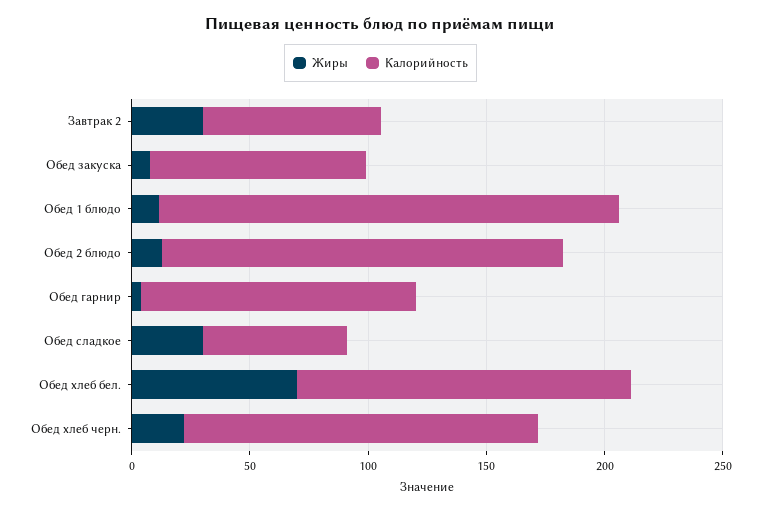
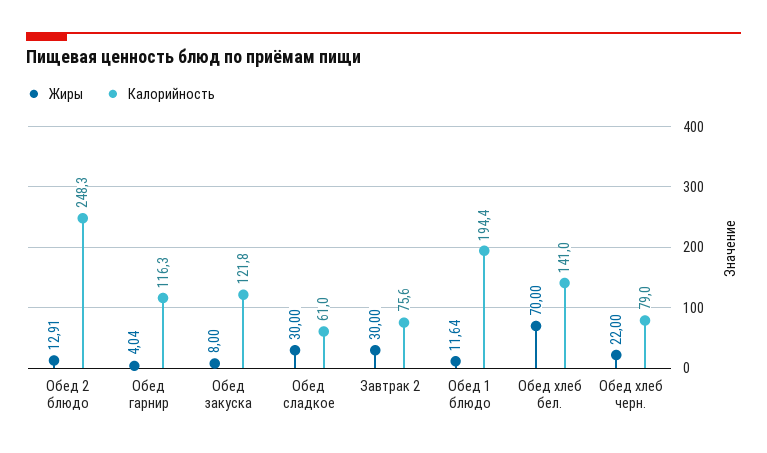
  {
    "Жиры": {
      "Завтрак 2": 30,
      "Обед закуска": 8,
      "Обед 1 блюдо": 11.64,
      "Обед 2 блюдо": 12.91,
      "Обед гарнир": 4.04,
      "Обед сладкое": 30,
      "Обед хлеб бел.": 70,
      "Обед хлеб черн.": 22
    },
    "Калорийность": {
      "Завтрак 2": 75.6,
-     "Обед закуска": 90,
+     "Обед закуска": 121.8,
      "Обед 1 блюдо": 194.4,
-     "Обед 2 блюдо": 170,
+     "Обед 2 блюдо": 248.3,
      "Обед гарнир": 116.3,
      "Обед сладкое": 61,
      "Обед хлеб бел.": 141,
-     "Обед хлеб черн.": 150
+     "Обед хлеб черн.": 79
    }
  }

